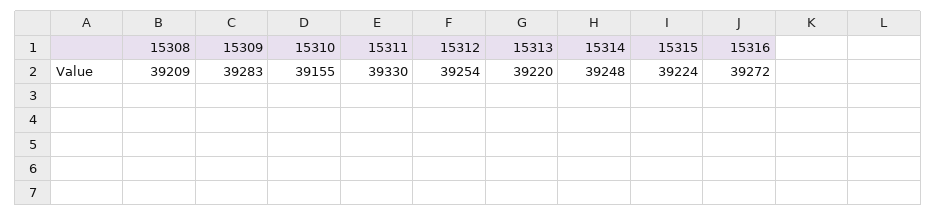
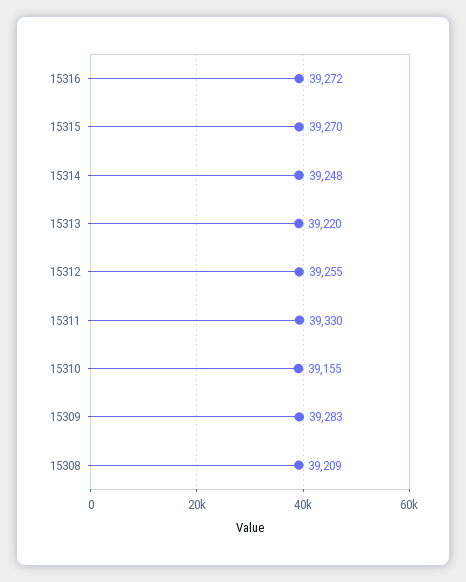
  {
    "15308": 39209,
    "15309": 39283,
    "15310": 39155,
    "15311": 39330,
-   "15312": 39254,
+   "15312": 39255,
    "15313": 39220,
    "15314": 39248,
-   "15315": 39224,
+   "15315": 39270,
    "15316": 39272
  }

